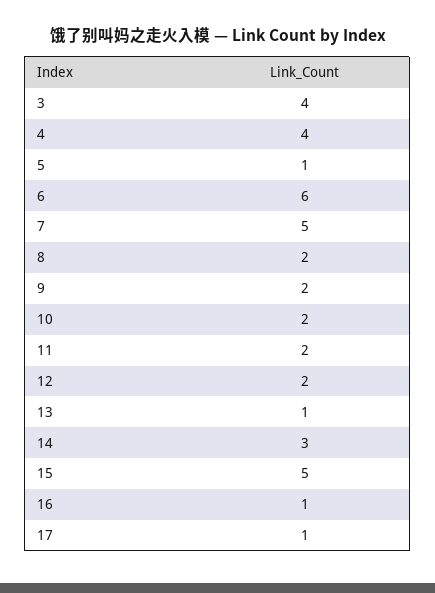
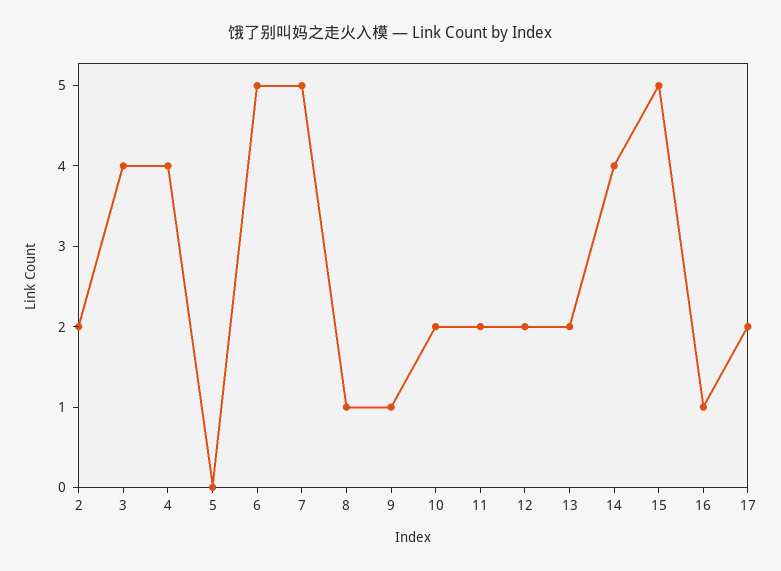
  {
    "3": 4,
    "4": 4,
-   "5": 1,
+   "5": 0,
-   "6": 6,
+   "6": 5,
    "7": 5,
-   "8": 2,
+   "8": 1,
-   "9": 2,
+   "9": 1,
    "10": 2,
    "11": 2,
    "12": 2,
-   "13": 1,
+   "13": 2,
-   "14": 3,
+   "14": 4,
    "15": 5,
    "16": 1,
-   "17": 1
+   "17": 2,
+   "2": 2
  }

